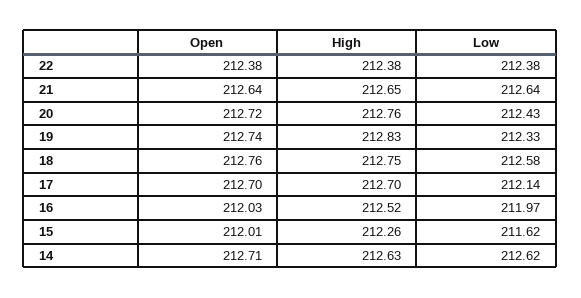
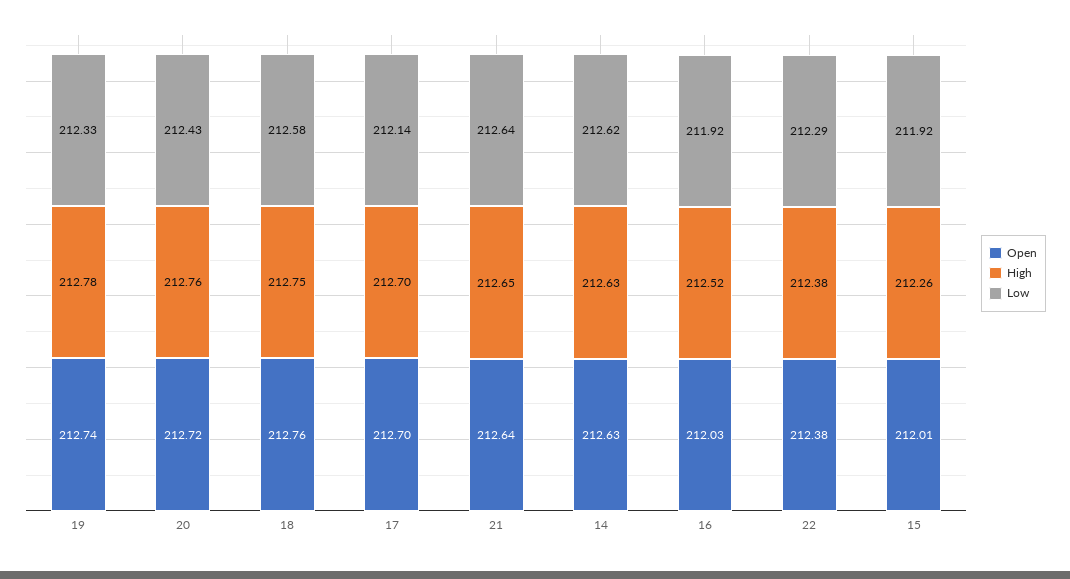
  {
    "Open": {
      "22": 212.38,
      "21": 212.64,
      "20": 212.72,
      "19": 212.74,
      "18": 212.76,
      "17": 212.7,
      "16": 212.03,
      "15": 212.01,
-     "14": 212.71
+     "14": 212.63
    },
    "High": {
      "22": 212.38,
      "21": 212.65,
      "20": 212.76,
-     "19": 212.83,
+     "19": 212.78,
      "18": 212.75,
      "17": 212.7,
      "16": 212.52,
      "15": 212.26,
      "14": 212.63
    },
    "Low": {
-     "22": 212.38,
+     "22": 212.29,
      "21": 212.64,
      "20": 212.43,
      "19": 212.33,
      "18": 212.58,
      "17": 212.14,
-     "16": 211.97,
+     "16": 211.92,
-     "15": 211.62,
+     "15": 211.92,
      "14": 212.62
    }
  }

